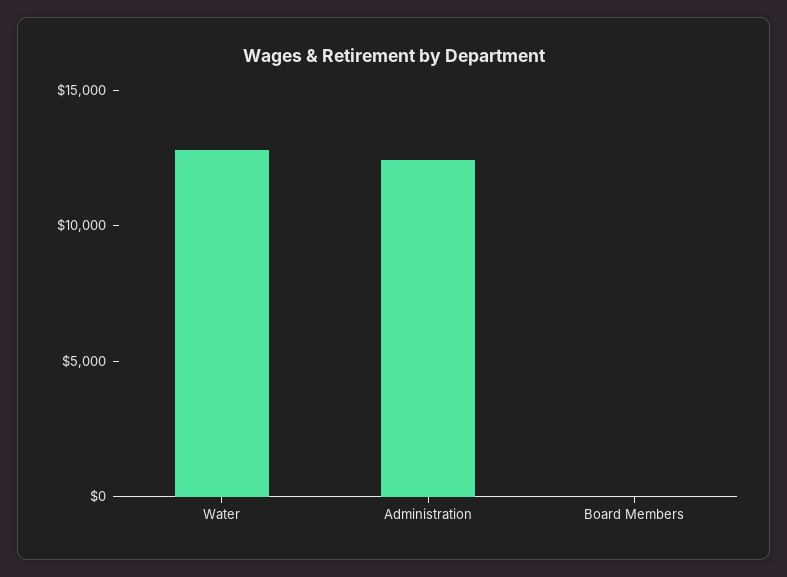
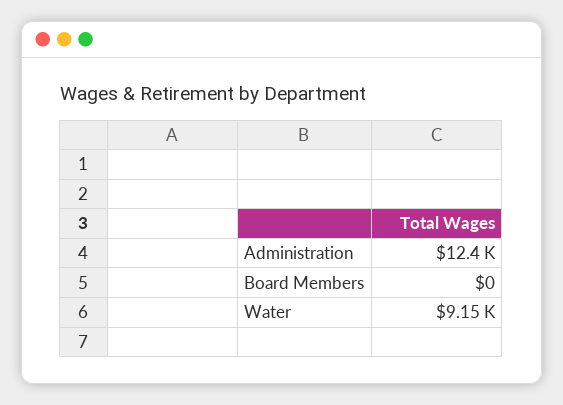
  {
-   "Water": 13000,
+   "Water": 9150,
    "Administration": 12400,
    "Board Members": 0
  }

